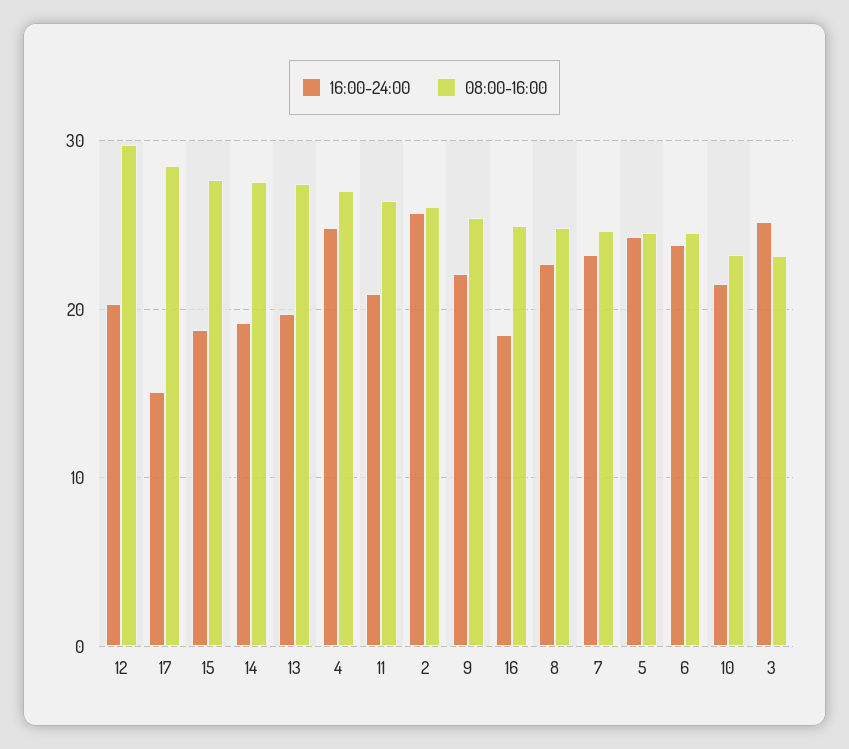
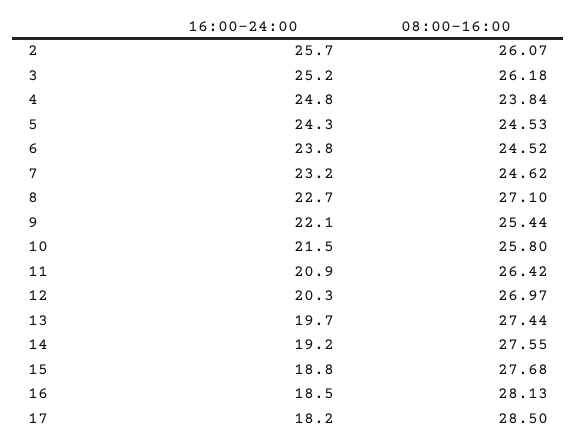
  {
    "16:00-24:00": {
      "12": 20.3,
-     "17": 15,
+     "17": 18.2,
      "15": 18.8,
      "14": 19.2,
      "13": 19.7,
      "4": 24.8,
      "11": 20.9,
      "2": 25.7,
      "9": 22.1,
      "16": 18.5,
      "8": 22.7,
      "7": 23.2,
      "5": 24.3,
      "6": 23.8,
      "10": 21.5,
      "3": 25.2
    },
    "08:00-16:00": {
-     "12": 30,
+     "12": 26.97,
      "17": 28.5,
      "15": 27.68,
      "14": 27.55,
      "13": 27.44,
-     "4": 27,
+     "4": 23.84,
      "11": 26.42,
      "2": 26.07,
      "9": 25.44,
-     "16": 25,
+     "16": 28.13,
-     "8": 25,
+     "8": 27.1,
      "7": 24.62,
      "5": 24.53,
      "6": 24.52,
-     "10": 23,
+     "10": 25.8,
-     "3": 23
+     "3": 26.18
    }
  }

